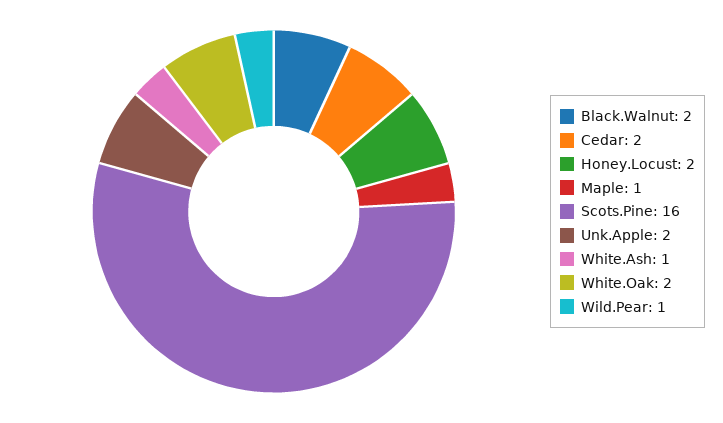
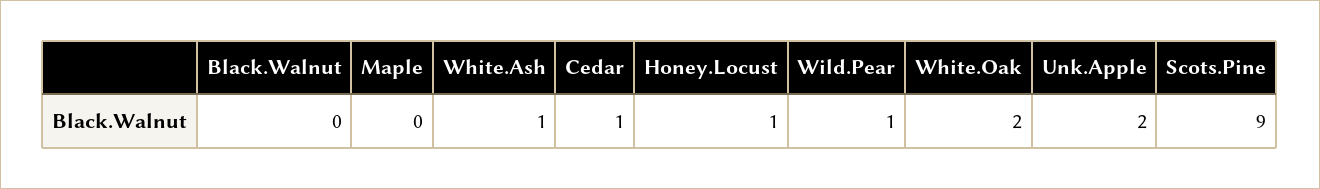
  {
-   "Black.Walnut": 2,
+   "Black.Walnut": 0,
-   "Cedar": 2,
+   "Cedar": 1,
-   "Honey.Locust": 2,
+   "Honey.Locust": 1,
-   "Maple": 1,
+   "Maple": 0,
-   "Scots.Pine": 16,
+   "Scots.Pine": 9,
    "Unk.Apple": 2,
    "White.Ash": 1,
    "White.Oak": 2,
    "Wild.Pear": 1
  }

